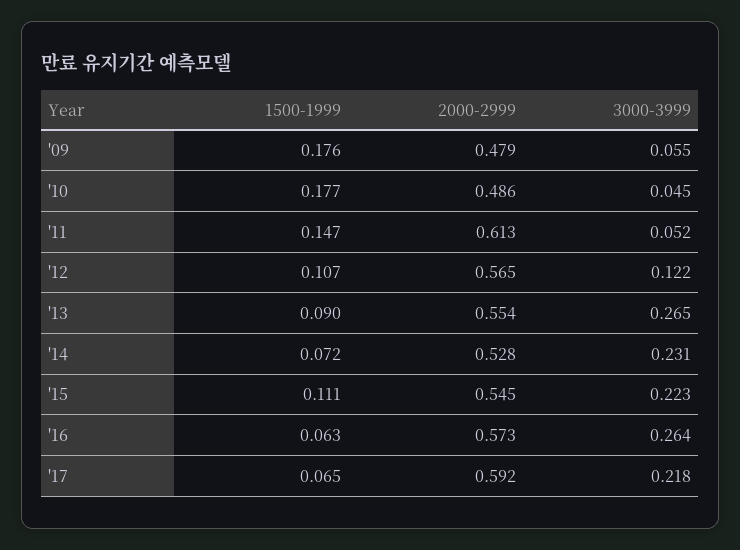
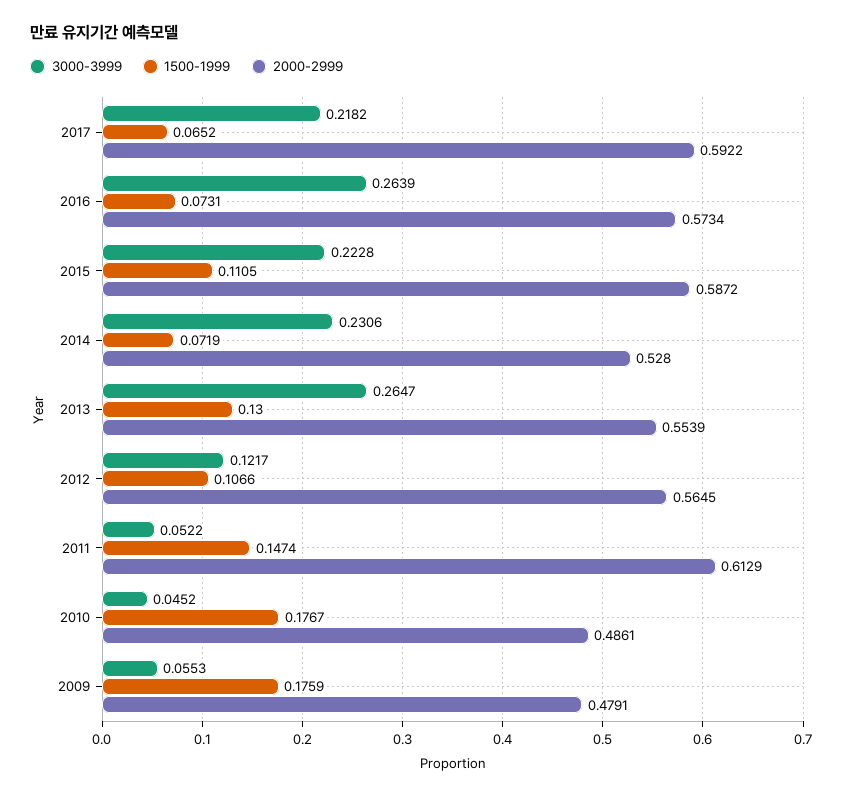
  {
    "1500-1999": {
      "'09": 0.1759,
      "'10": 0.1767,
      "'11": 0.1474,
      "'12": 0.1066,
-     "'13": 0.09,
+     "'13": 0.13,
      "'14": 0.0719,
      "'15": 0.1105,
-     "'16": 0.063,
+     "'16": 0.0731,
      "'17": 0.0652
    },
    "2000-2999": {
      "'09": 0.4791,
      "'10": 0.4861,
      "'11": 0.6129,
      "'12": 0.5645,
      "'13": 0.5539,
      "'14": 0.528,
-     "'15": 0.545,
+     "'15": 0.5872,
      "'16": 0.5734,
      "'17": 0.5922
    },
    "3000-3999": {
      "'09": 0.0553,
      "'10": 0.0452,
      "'11": 0.0522,
      "'12": 0.1217,
      "'13": 0.2647,
      "'14": 0.2306,
      "'15": 0.2228,
      "'16": 0.2639,
      "'17": 0.2182
    }
  }

